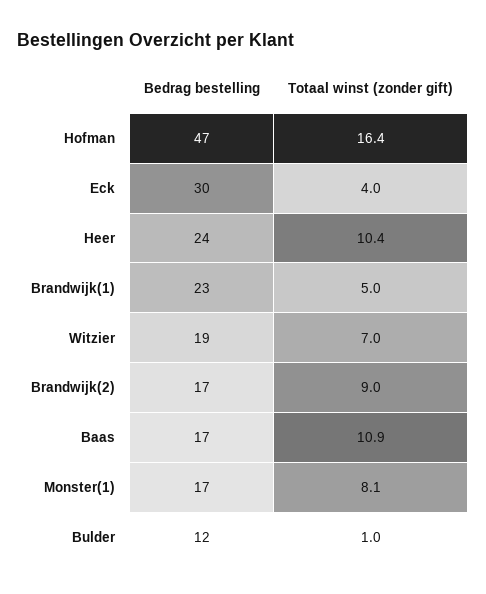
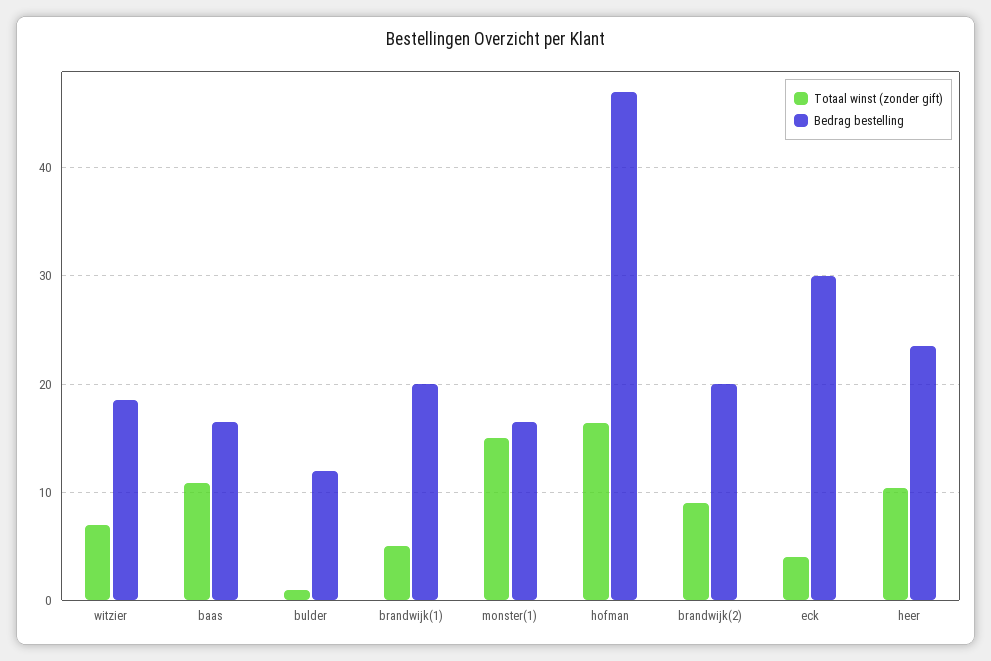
  {
    "Bedrag bestelling": {
      "Hofman": 47,
      "Eck": 30,
      "Heer": 24,
-     "Brandwijk(1)": 23,
+     "Brandwijk(1)": 20,
      "Witzier": 19,
-     "Brandwijk(2)": 17,
+     "Brandwijk(2)": 20,
      "Baas": 17,
      "Monster(1)": 17,
      "Bulder": 12
    },
    "Totaal winst (zonder gift)": {
      "Hofman": 16.4,
      "Eck": 4,
      "Heer": 10.4,
      "Brandwijk(1)": 5,
      "Witzier": 7,
      "Brandwijk(2)": 9,
      "Baas": 10.9,
-     "Monster(1)": 8.1,
+     "Monster(1)": 15,
      "Bulder": 1
    }
  }

